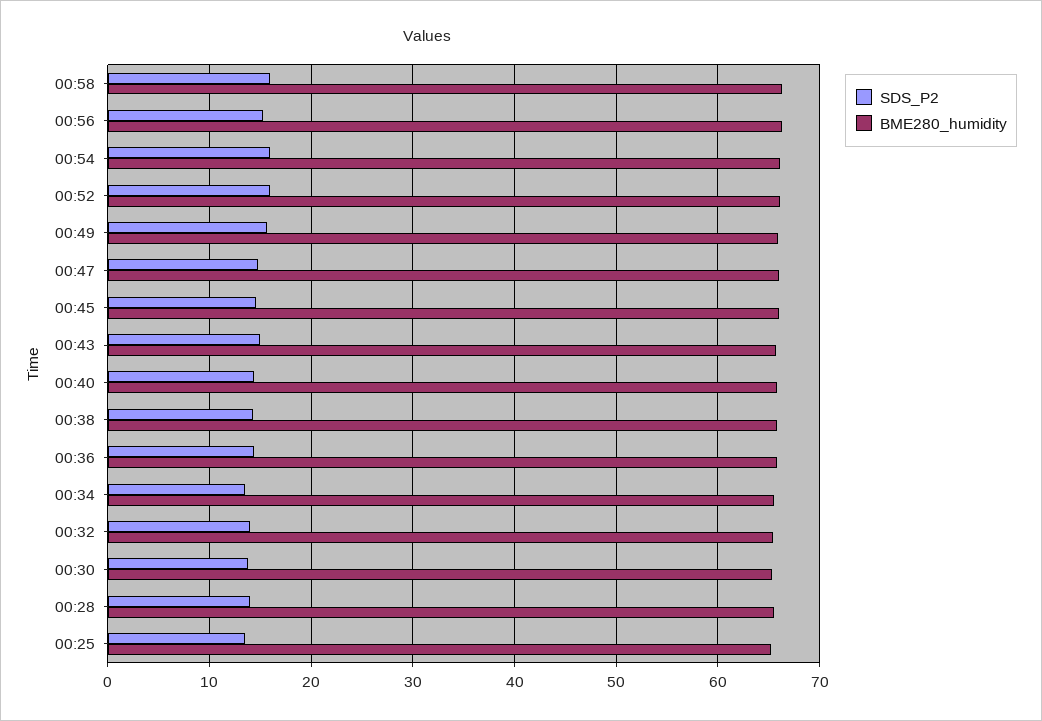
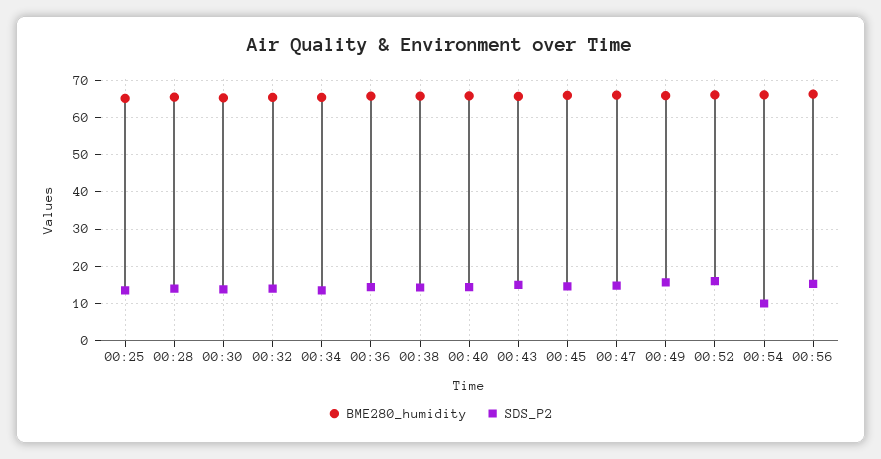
  {
    "SDS_P2": {
-     "00:58": 16,
      "00:56": 15,
-     "00:54": 16,
+     "00:54": 10,
      "00:52": 16,
      "00:49": 16,
      "00:47": 15,
      "00:45": 15,
      "00:43": 15,
      "00:40": 14,
      "00:38": 14,
      "00:36": 14,
      "00:34": 14,
      "00:32": 14,
      "00:30": 14,
      "00:28": 14,
      "00:25": 14
    },
    "BME280_humidity": {
-     "00:58": 66,
      "00:56": 66,
      "00:54": 66,
      "00:52": 66,
      "00:49": 66,
      "00:47": 66,
      "00:45": 66,
      "00:43": 66,
      "00:40": 66,
      "00:38": 66,
      "00:36": 66,
      "00:34": 65,
      "00:32": 65,
      "00:30": 65,
      "00:28": 65,
      "00:25": 65
    }
  }

